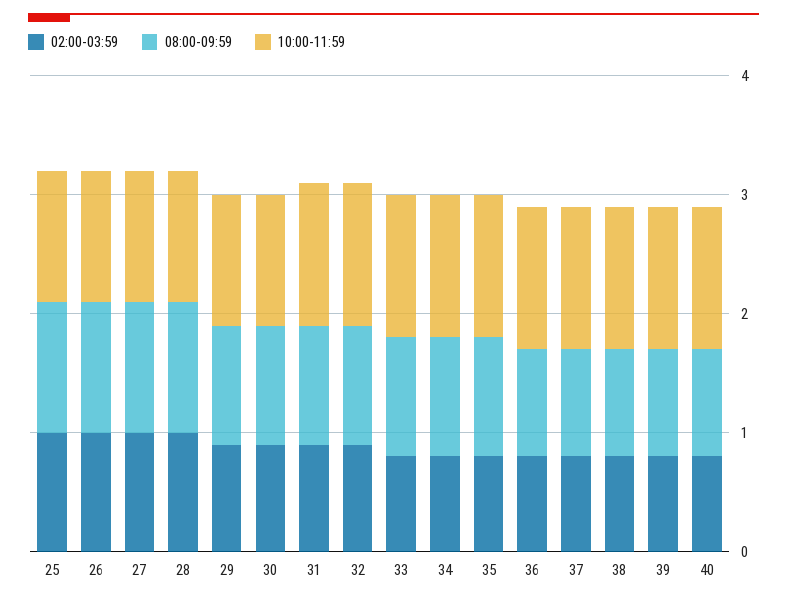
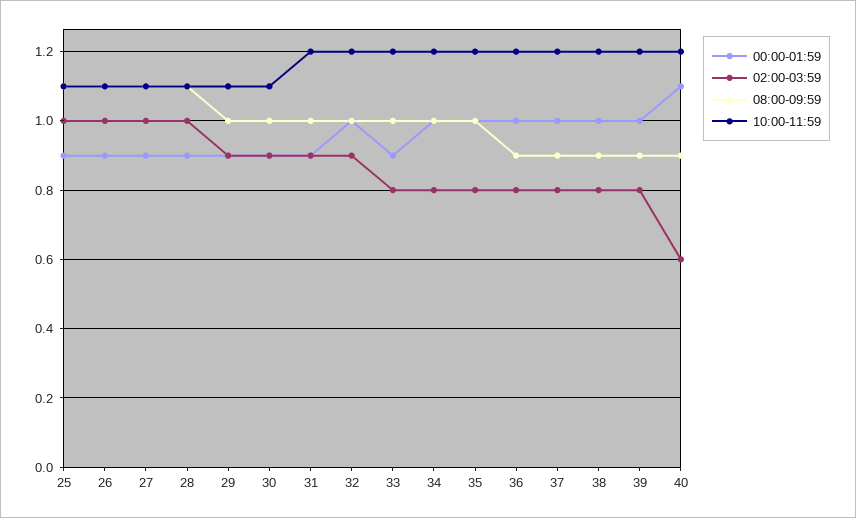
  {
    "02:00-03:59": {
      "25": 1,
      "26": 1,
      "27": 1,
      "28": 1,
      "29": 0.9,
      "30": 0.9,
      "31": 0.9,
      "32": 0.9,
      "33": 0.8,
      "34": 0.8,
      "35": 0.8,
      "36": 0.8,
      "37": 0.8,
      "38": 0.8,
      "39": 0.8,
-     "40": 0.8
+     "40": 0.6
    },
    "08:00-09:59": {
      "25": 1.1,
      "26": 1.1,
      "27": 1.1,
      "28": 1.1,
      "29": 1,
      "30": 1,
      "31": 1,
      "32": 1,
      "33": 1,
      "34": 1,
      "35": 1,
      "36": 0.9,
      "37": 0.9,
      "38": 0.9,
      "39": 0.9,
      "40": 0.9
    },
    "10:00-11:59": {
      "25": 1.1,
      "26": 1.1,
      "27": 1.1,
      "28": 1.1,
      "29": 1.1,
      "30": 1.1,
      "31": 1.2,
      "32": 1.2,
      "33": 1.2,
      "34": 1.2,
      "35": 1.2,
      "36": 1.2,
      "37": 1.2,
      "38": 1.2,
      "39": 1.2,
      "40": 1.2
-   }
+   },
+   "00:00-01:59": {
+     "25": 0.9,
+     "26": 0.9,
+     "27": 0.9,
+     "28": 0.9,
+     "29": 0.9,
+     "30": 0.9,
+     "31": 0.9,
+     "32": 1,
+     "33": 0.9,
+     "34": 1,
+     "35": 1,
+     "36": 1,
+     "37": 1,
+     "38": 1,
+     "39": 1,
+     "40": 1.1
+   }
  }

